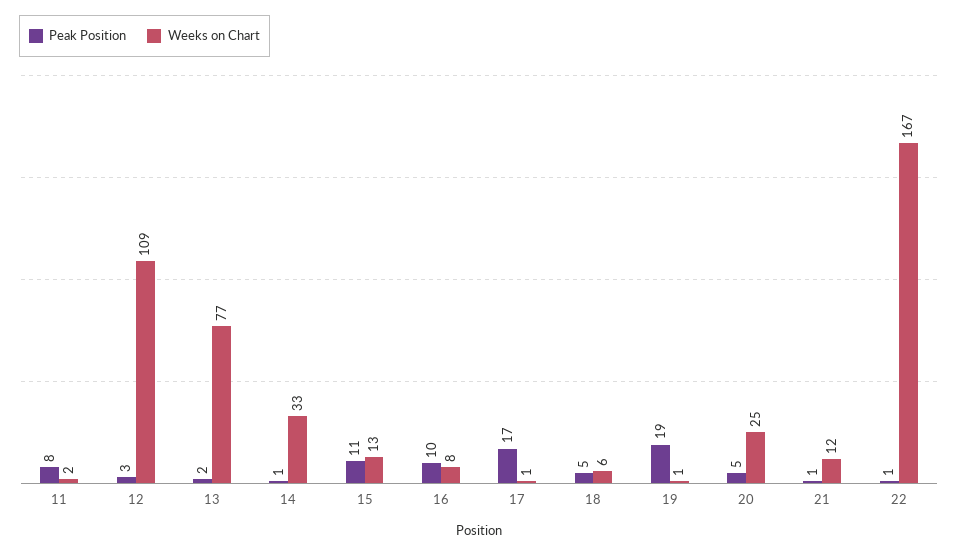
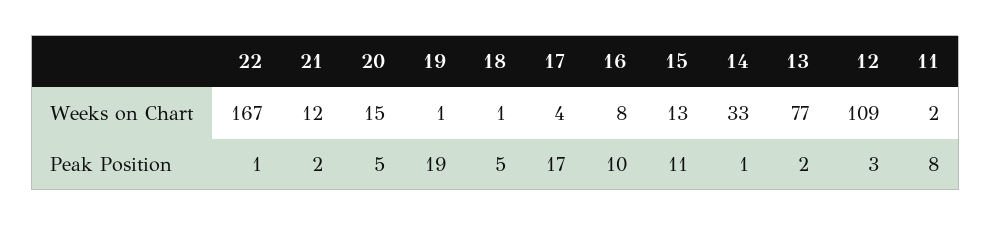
  {
    "Peak Position": {
      "11": 8,
      "12": 3,
      "13": 2,
      "14": 1,
      "15": 11,
      "16": 10,
      "17": 17,
      "18": 5,
      "19": 19,
      "20": 5,
-     "21": 1,
+     "21": 2,
      "22": 1
    },
    "Weeks on Chart": {
      "11": 2,
      "12": 109,
      "13": 77,
      "14": 33,
      "15": 13,
      "16": 8,
-     "17": 1,
+     "17": 4,
-     "18": 6,
+     "18": 1,
      "19": 1,
-     "20": 25,
+     "20": 15,
      "21": 12,
      "22": 167
    }
  }

